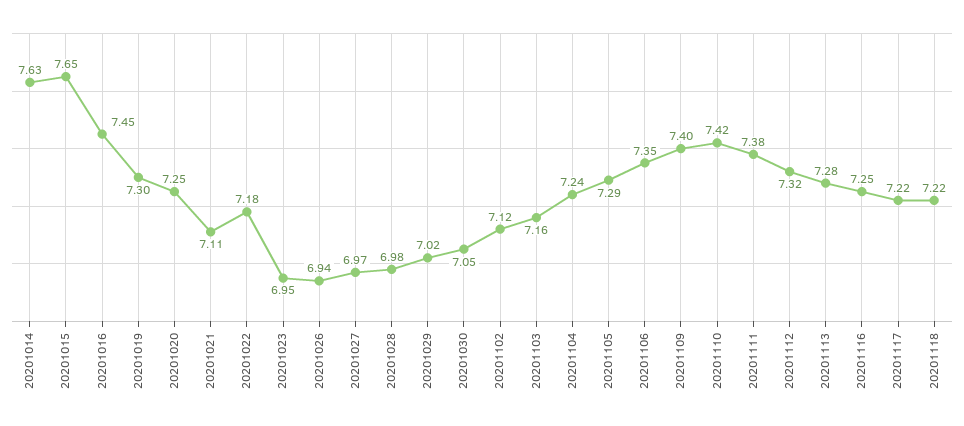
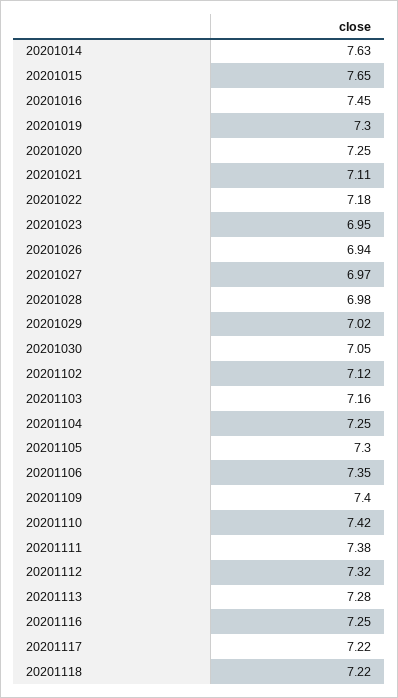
  {
    "20201014": 7.63,
    "20201015": 7.65,
    "20201016": 7.45,
    "20201019": 7.3,
    "20201020": 7.25,
    "20201021": 7.11,
    "20201022": 7.18,
    "20201023": 6.95,
    "20201026": 6.94,
    "20201027": 6.97,
    "20201028": 6.98,
    "20201029": 7.02,
    "20201030": 7.05,
    "20201102": 7.12,
    "20201103": 7.16,
-   "20201104": 7.24,
+   "20201104": 7.25,
-   "20201105": 7.29,
+   "20201105": 7.3,
    "20201106": 7.35,
    "20201109": 7.4,
    "20201110": 7.42,
    "20201111": 7.38,
    "20201112": 7.32,
    "20201113": 7.28,
    "20201116": 7.25,
    "20201117": 7.22,
    "20201118": 7.22
  }

